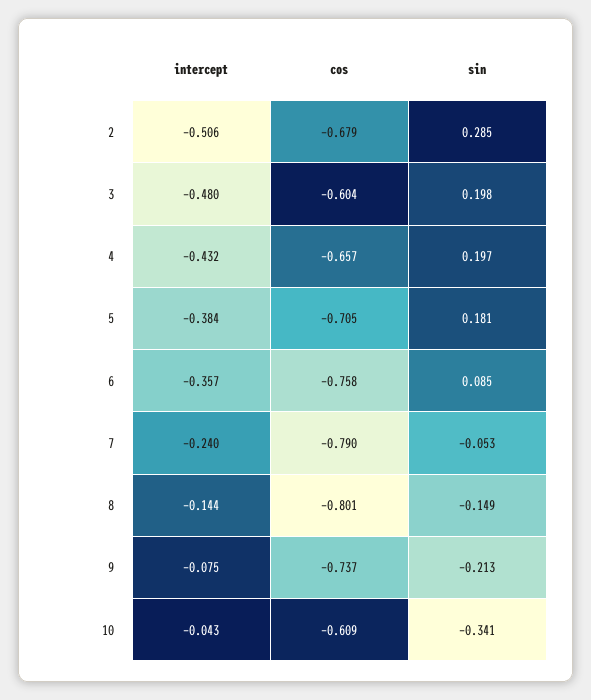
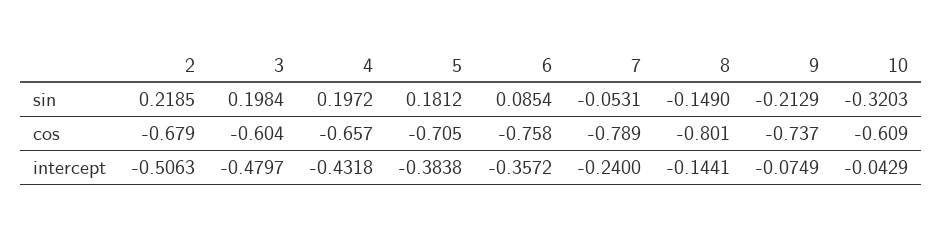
  {
    "intercept": {
      "2": -0.5063,
      "3": -0.4797,
      "4": -0.4318,
      "5": -0.3838,
      "6": -0.3572,
      "7": -0.24,
      "8": -0.1441,
      "9": -0.0749,
      "10": -0.0429
    },
    "cos": {
      "2": -0.679,
      "3": -0.604,
      "4": -0.657,
      "5": -0.705,
      "6": -0.758,
-     "7": -0.79,
+     "7": -0.789,
      "8": -0.801,
      "9": -0.737,
      "10": -0.609
    },
    "sin": {
-     "2": 0.285,
+     "2": 0.2185,
      "3": 0.1984,
      "4": 0.1972,
      "5": 0.1812,
      "6": 0.0854,
      "7": -0.0531,
      "8": -0.149,
      "9": -0.2129,
-     "10": -0.341
+     "10": -0.3203
    }
  }

